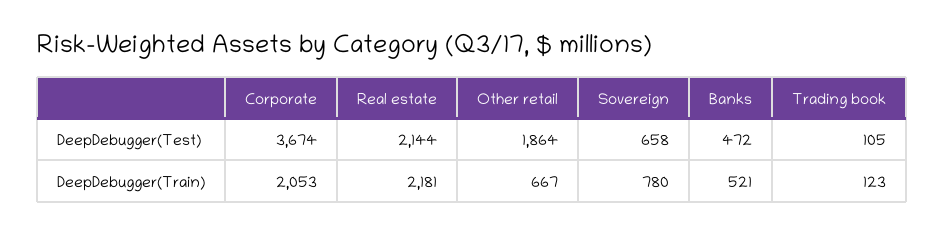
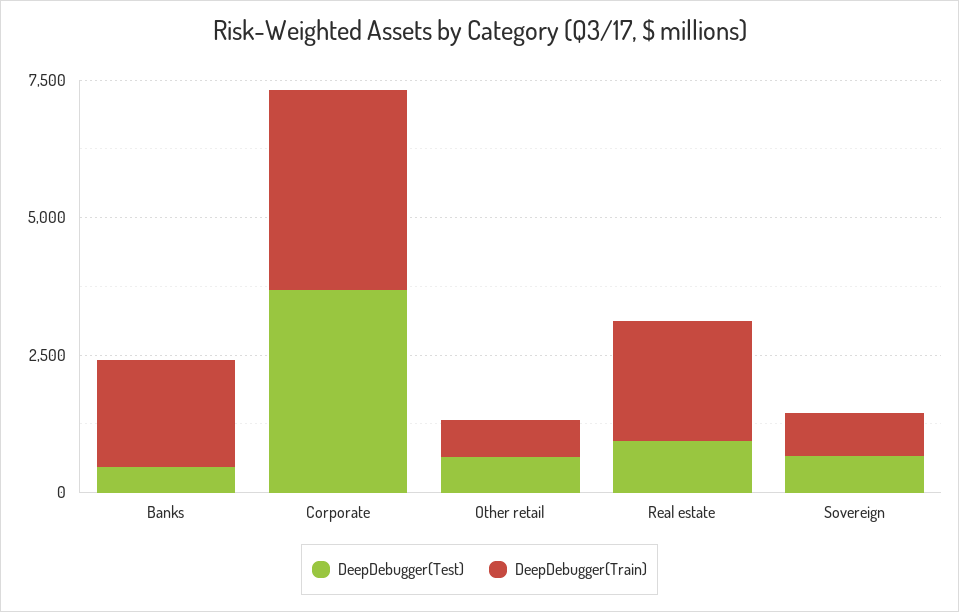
  {
    "DeepDebugger(Test)": {
      "Corporate": 3674,
-     "Real estate": 2144,
+     "Real estate": 1000,
-     "Other retail": 1864,
+     "Other retail": 500,
      "Sovereign": 658,
-     "Banks": 472,
+     "Banks": 472
-     "Trading book": 105
    },
    "DeepDebugger(Train)": {
-     "Corporate": 2053,
+     "Corporate": 3500,
      "Real estate": 2181,
      "Other retail": 667,
      "Sovereign": 780,
-     "Banks": 521,
+     "Banks": 2000
-     "Trading book": 123
    }
  }

